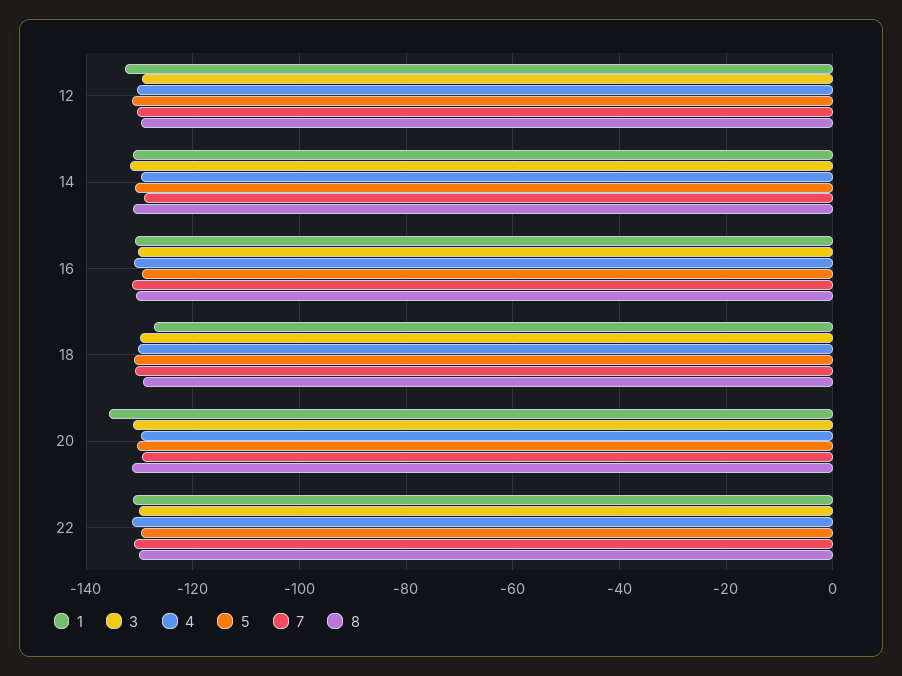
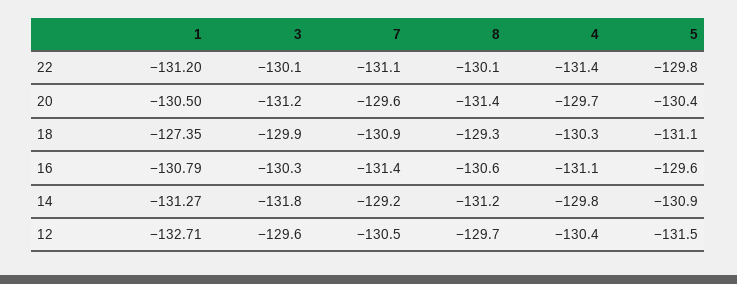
  {
    "1": {
      "12": -132.71,
      "14": -131.27,
      "16": -130.79,
      "18": -127.35,
-     "20": -136,
+     "20": -130.5,
      "22": -131.2
    },
    "3": {
      "12": -129.6,
      "14": -131.8,
      "16": -130.3,
      "18": -129.9,
      "20": -131.2,
      "22": -130.1
    },
    "4": {
      "12": -130.4,
      "14": -129.8,
      "16": -131.1,
      "18": -130.3,
      "20": -129.7,
      "22": -131.4
    },
    "5": {
      "12": -131.5,
      "14": -130.9,
      "16": -129.6,
      "18": -131.1,
      "20": -130.4,
      "22": -129.8
    },
    "7": {
      "12": -130.5,
      "14": -129.2,
      "16": -131.4,
      "18": -130.9,
      "20": -129.6,
      "22": -131.1
    },
    "8": {
      "12": -129.7,
      "14": -131.2,
      "16": -130.6,
      "18": -129.3,
      "20": -131.4,
      "22": -130.1
    }
  }

